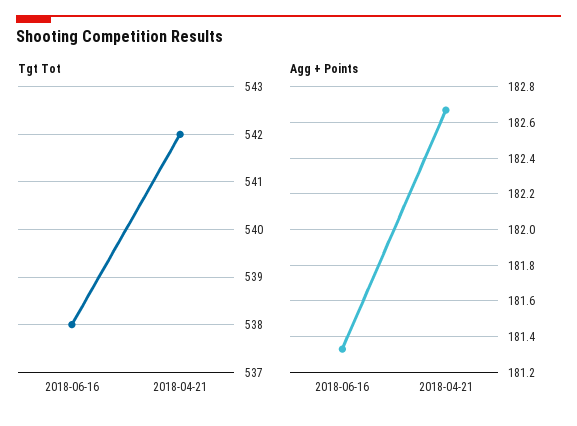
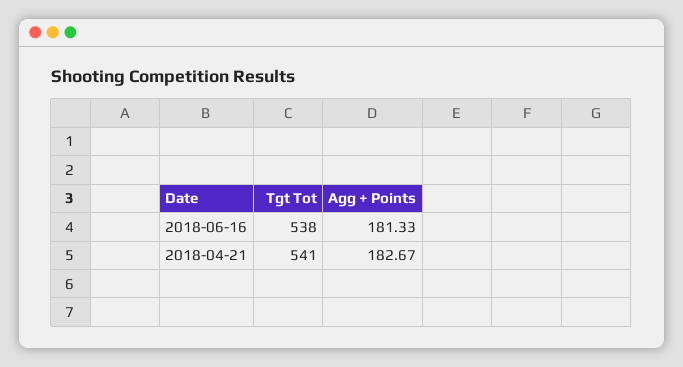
  {
    "Tgt Tot": {
      "2018-06-16": 538,
-     "2018-04-21": 542
+     "2018-04-21": 541
    },
    "Agg + Points": {
      "2018-06-16": 181.33,
      "2018-04-21": 182.67
    }
  }

